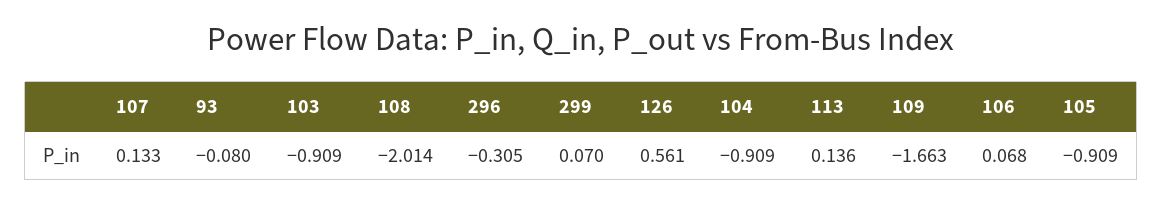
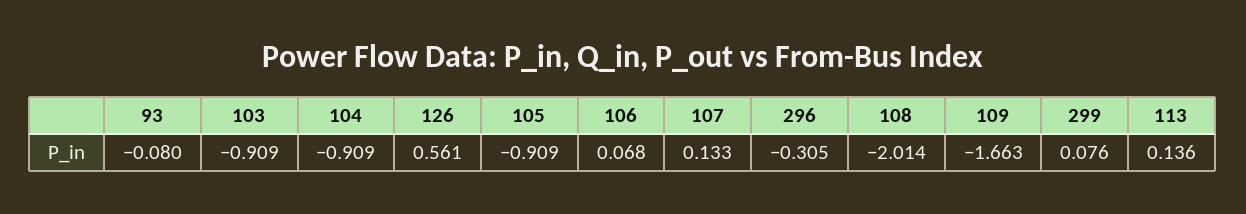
  {
    "107": 0.133,
    "93": -0.08,
    "103": -0.909,
    "108": -2.014,
    "296": -0.305,
-   "299": 0.07,
+   "299": 0.076,
    "126": 0.561,
    "104": -0.909,
    "113": 0.136,
    "109": -1.663,
    "106": 0.068,
    "105": -0.909
  }

